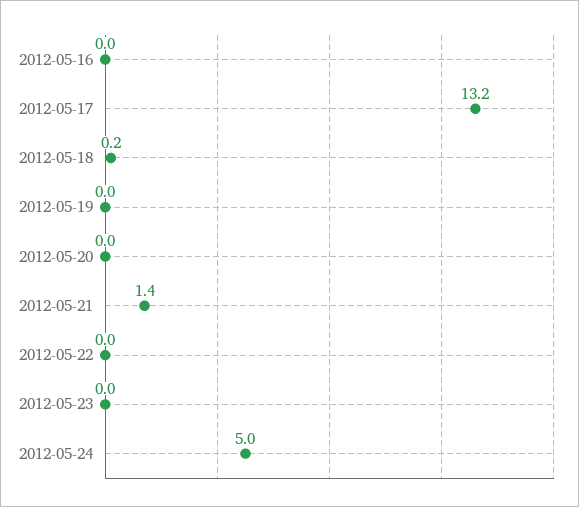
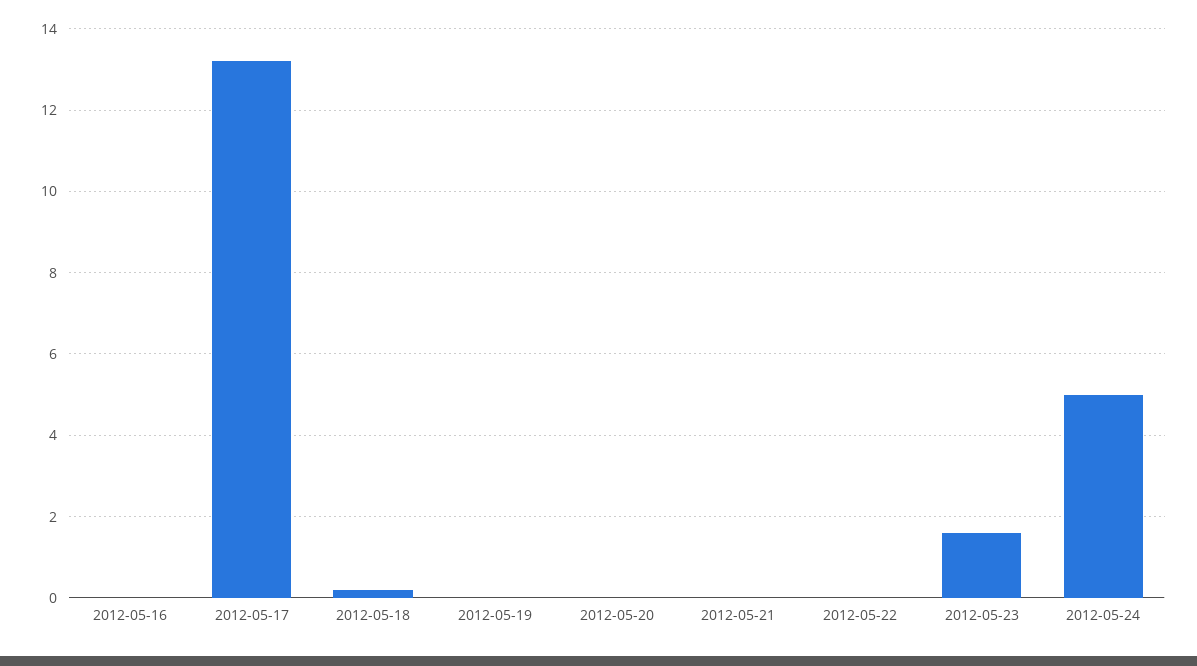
  {
    "2012-05-16": 0,
    "2012-05-17": 13.2,
    "2012-05-18": 0.2,
    "2012-05-19": 0,
    "2012-05-20": 0,
-   "2012-05-21": 1.4,
+   "2012-05-21": 0,
    "2012-05-22": 0,
-   "2012-05-23": 0,
+   "2012-05-23": 1.5,
    "2012-05-24": 5
  }

